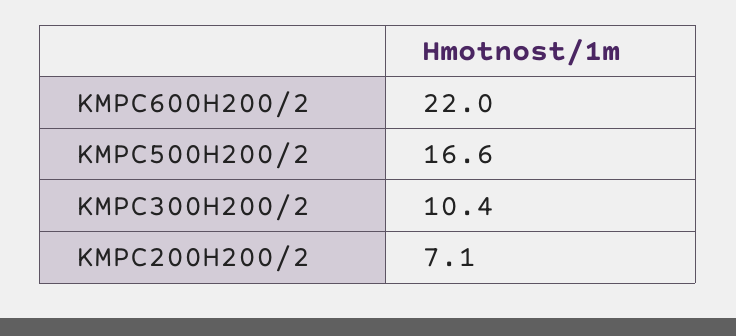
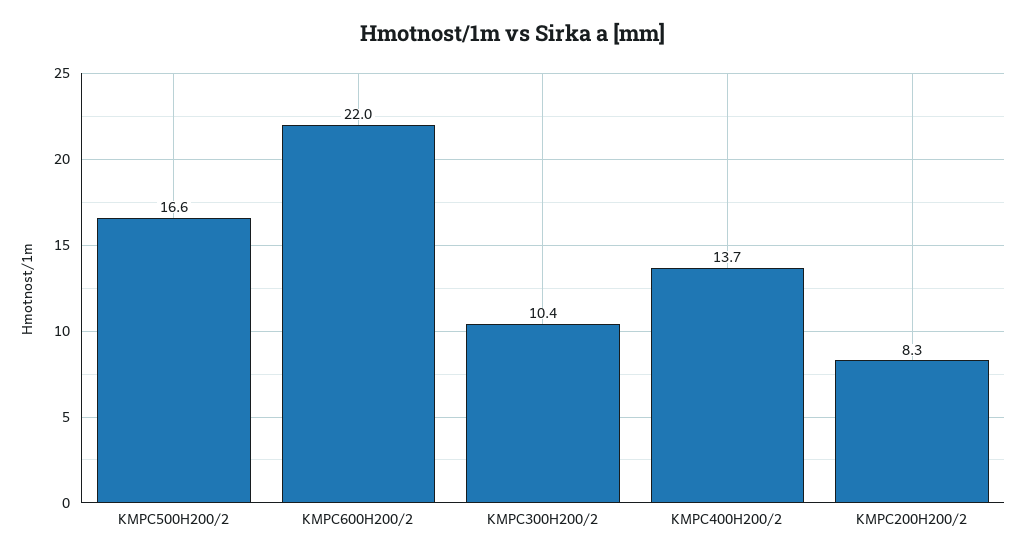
  {
    "KMPC600H200/2": 22,
    "KMPC500H200/2": 16.6,
    "KMPC300H200/2": 10.4,
-   "KMPC200H200/2": 7.1
+   "KMPC200H200/2": 8.3,
+   "KMPC400H200/2": 13.7
  }

